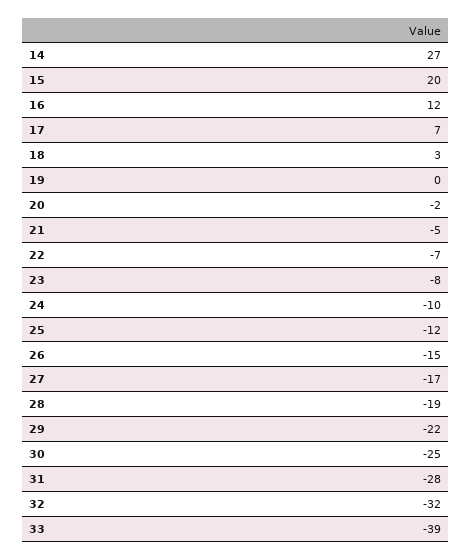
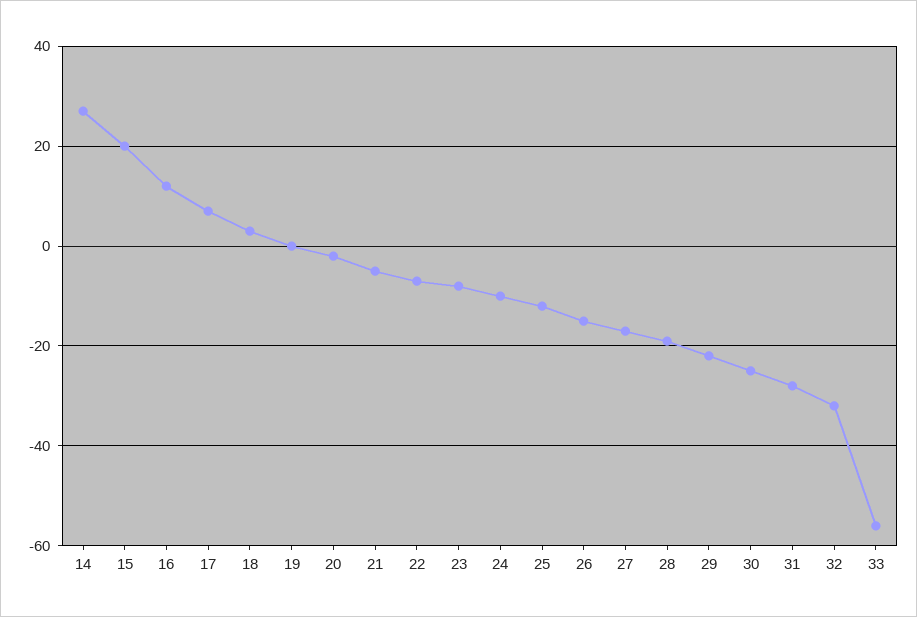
  {
    "14": 27,
    "15": 20,
    "16": 12,
    "17": 7,
    "18": 3,
    "19": 0,
    "20": -2,
    "21": -5,
    "22": -7,
    "23": -8,
    "24": -10,
    "25": -12,
    "26": -15,
    "27": -17,
    "28": -19,
    "29": -22,
    "30": -25,
    "31": -28,
    "32": -32,
-   "33": -39
+   "33": -55
  }

